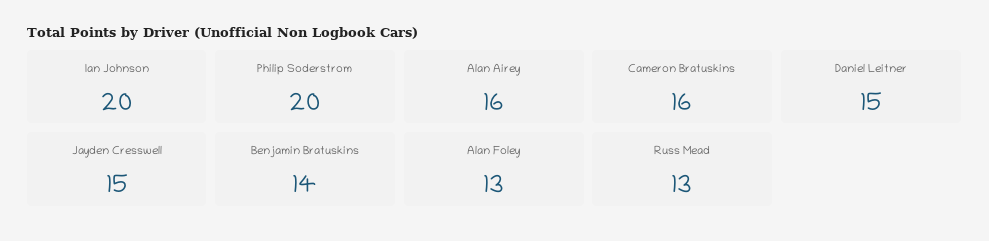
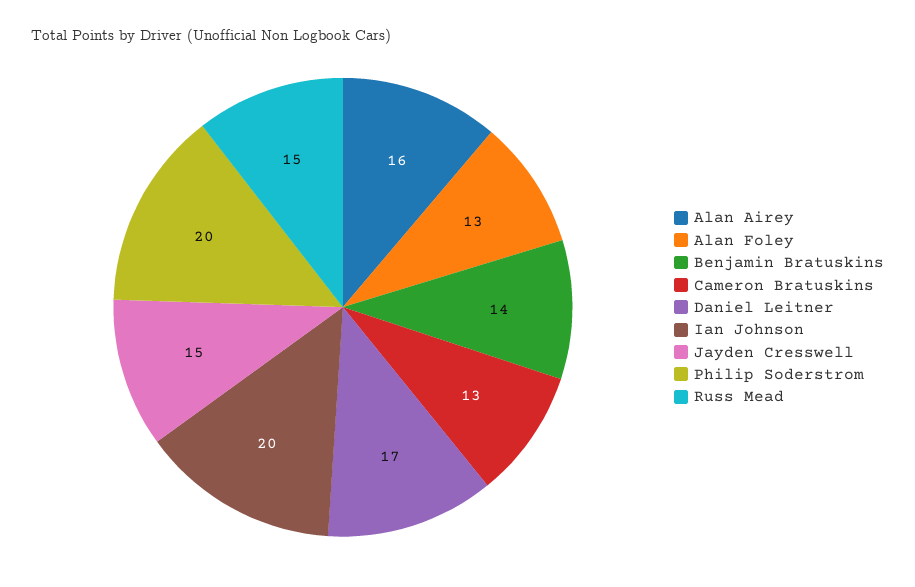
  {
    "Ian Johnson": 20,
    "Philip Soderstrom": 20,
    "Alan Airey": 16,
-   "Cameron Bratuskins": 16,
+   "Cameron Bratuskins": 13,
-   "Daniel Leitner": 15,
+   "Daniel Leitner": 17,
    "Jayden Cresswell": 15,
    "Benjamin Bratuskins": 14,
    "Alan Foley": 13,
-   "Russ Mead": 13
+   "Russ Mead": 15
  }

